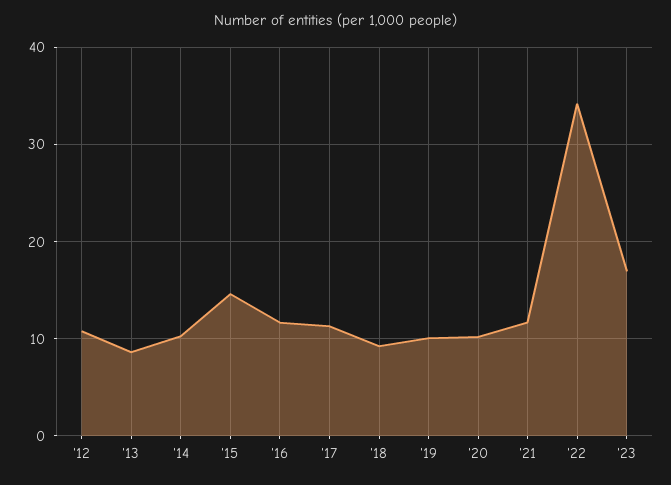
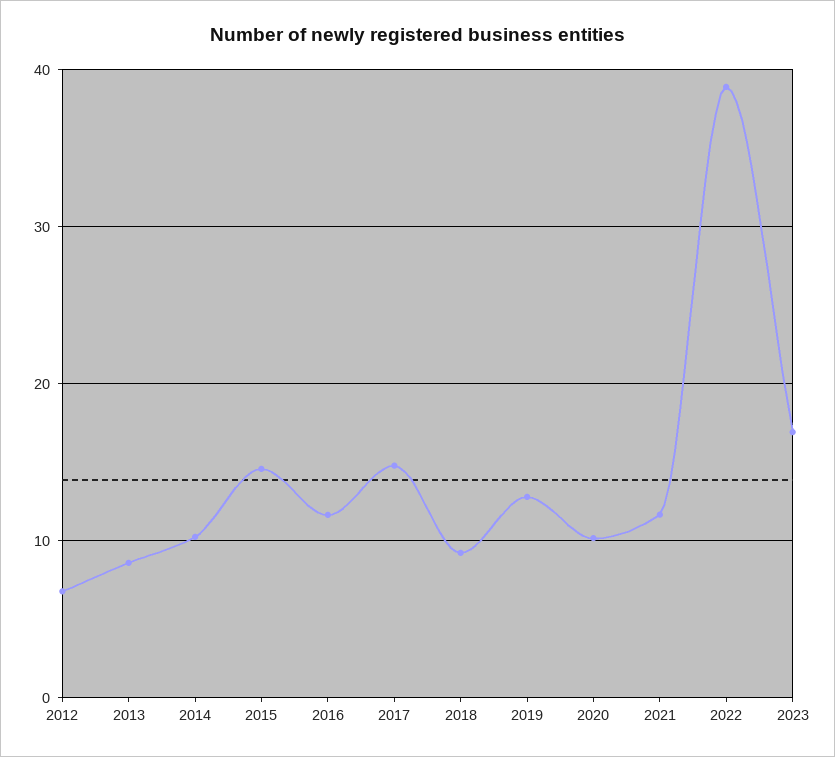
  {
-   "'12": 11,
+   "'12": 7,
    "'13": 9,
    "'14": 10,
    "'15": 15,
    "'16": 12,
-   "'17": 11,
+   "'17": 15,
    "'18": 9,
-   "'19": 10,
+   "'19": 13,
    "'20": 10,
    "'21": 12,
-   "'22": 34,
+   "'22": 39,
    "'23": 17
  }

